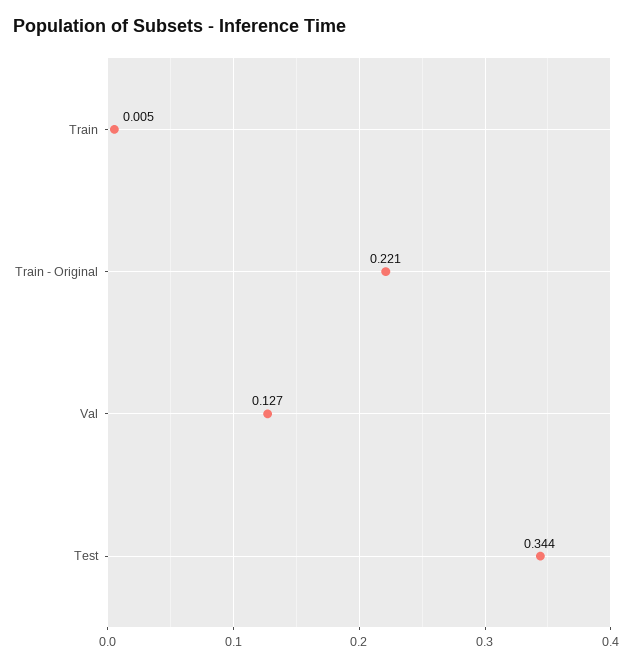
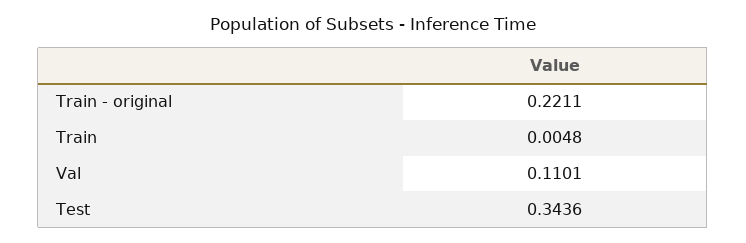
  {
    "Train": 0.0048,
    "Train - Original": 0.2211,
-   "Val": 0.127,
+   "Val": 0.1101,
    "Test": 0.3436
  }

